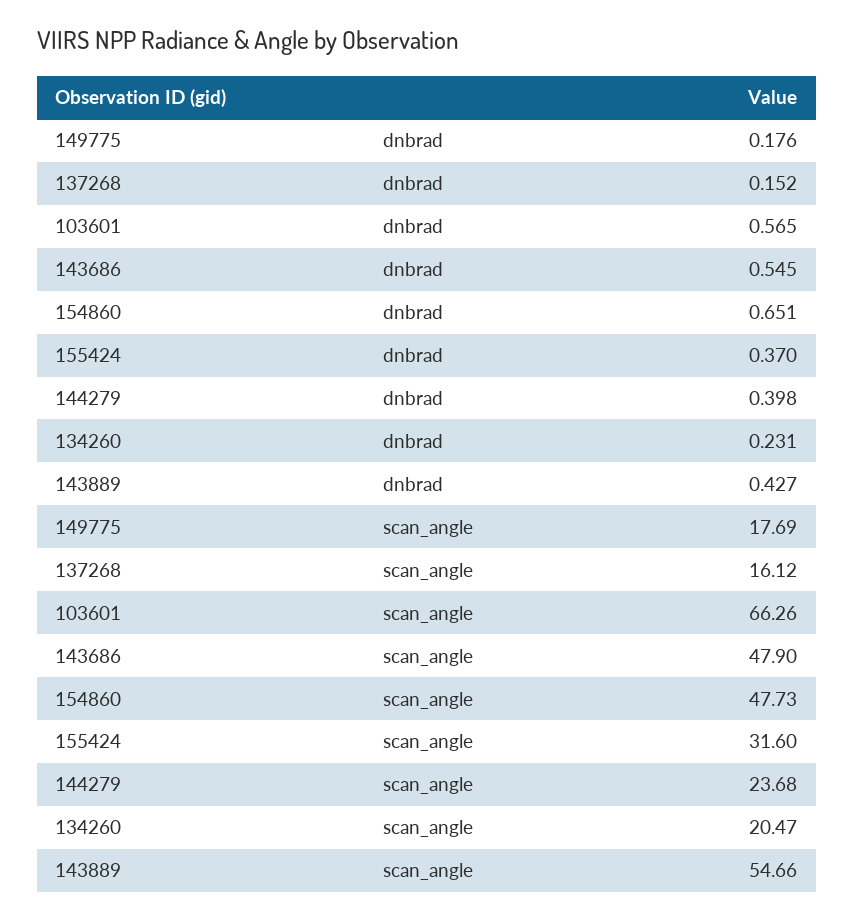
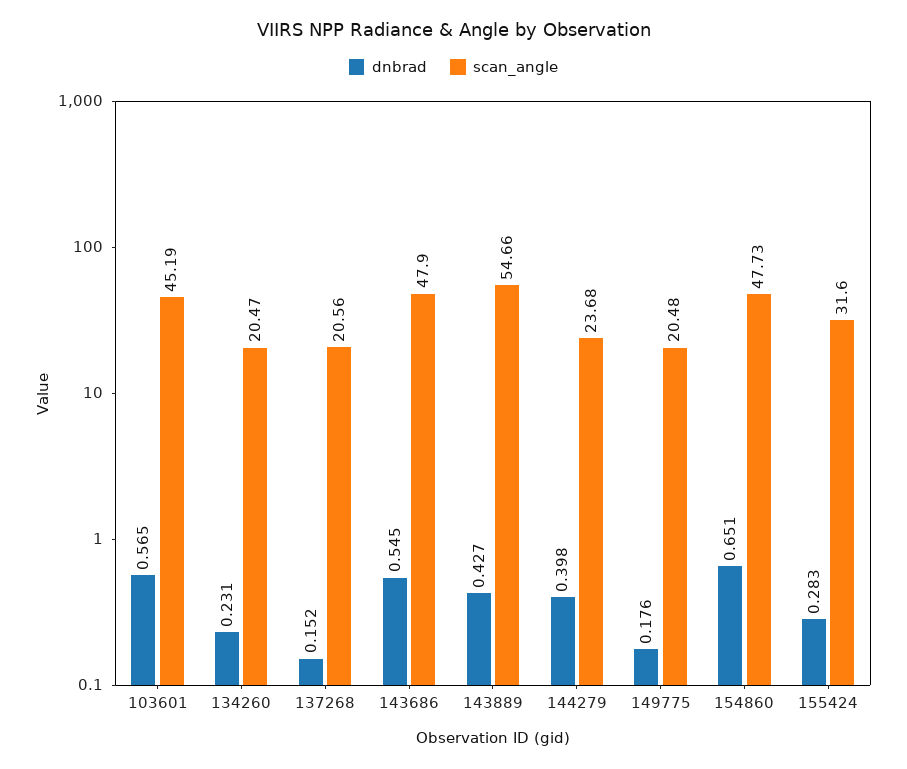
  {
    "dnbrad": {
      "149775": 0.176,
      "137268": 0.152,
      "103601": 0.565,
      "143686": 0.545,
      "154860": 0.651,
-     "155424": 0.37,
+     "155424": 0.283,
      "144279": 0.398,
      "134260": 0.231,
      "143889": 0.427
    },
    "scan_angle": {
-     "149775": 17.69,
+     "149775": 20.48,
-     "137268": 16.12,
+     "137268": 20.56,
-     "103601": 66.26,
+     "103601": 45.19,
      "143686": 47.9,
      "154860": 47.73,
      "155424": 31.6,
      "144279": 23.68,
      "134260": 20.47,
      "143889": 54.66
    }
  }

